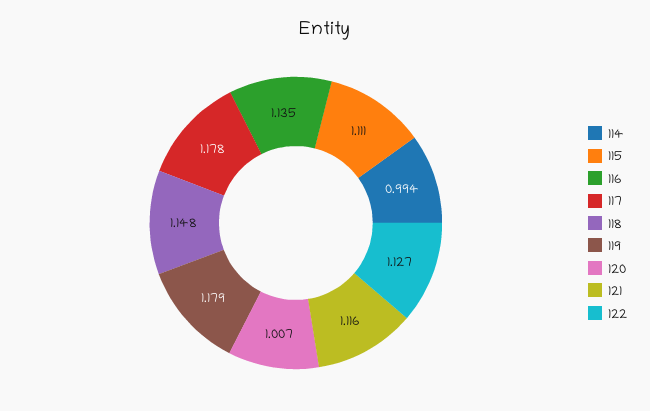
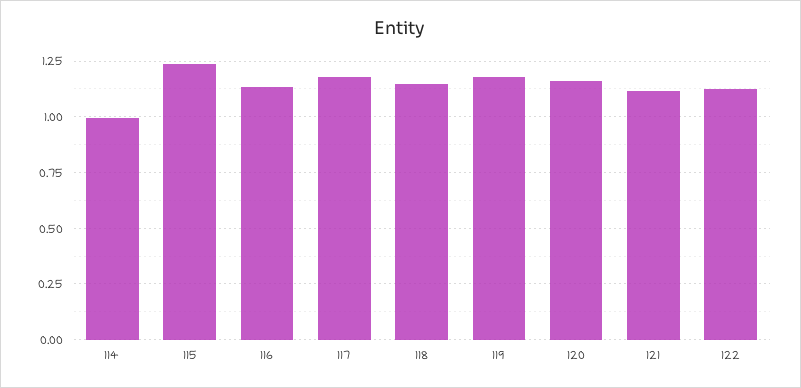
  {
    "114": 0.994,
-   "115": 1.111,
+   "115": 1.25,
    "116": 1.135,
    "117": 1.178,
    "118": 1.148,
    "119": 1.179,
-   "120": 1.007,
+   "120": 1.15,
    "121": 1.116,
    "122": 1.127
  }

